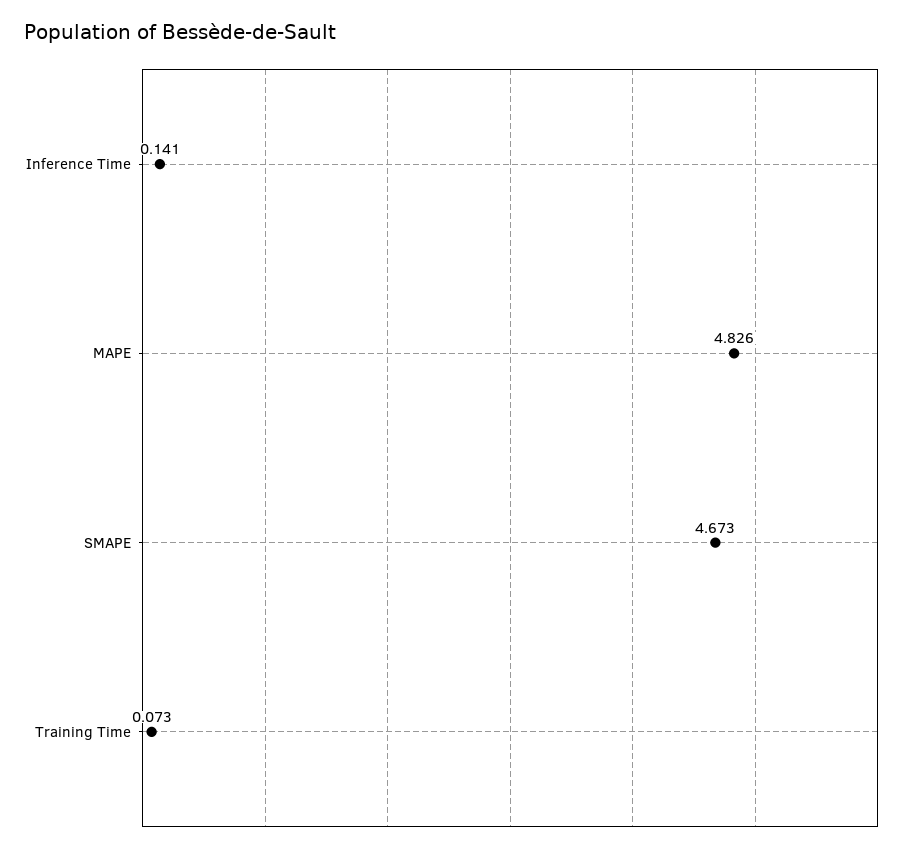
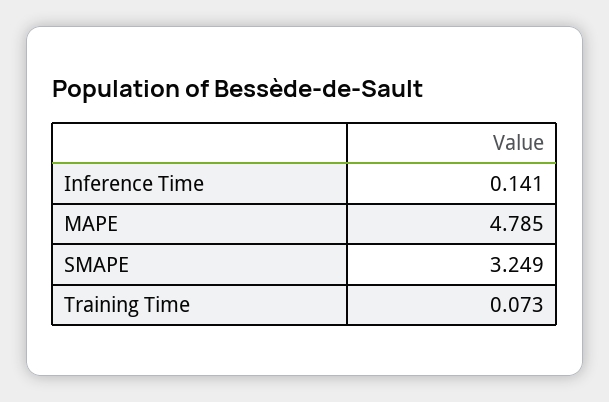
  {
    "Inference Time": 0.141,
-   "MAPE": 4.826,
+   "MAPE": 4.785,
-   "SMAPE": 4.673,
+   "SMAPE": 3.249,
    "Training Time": 0.073
  }

